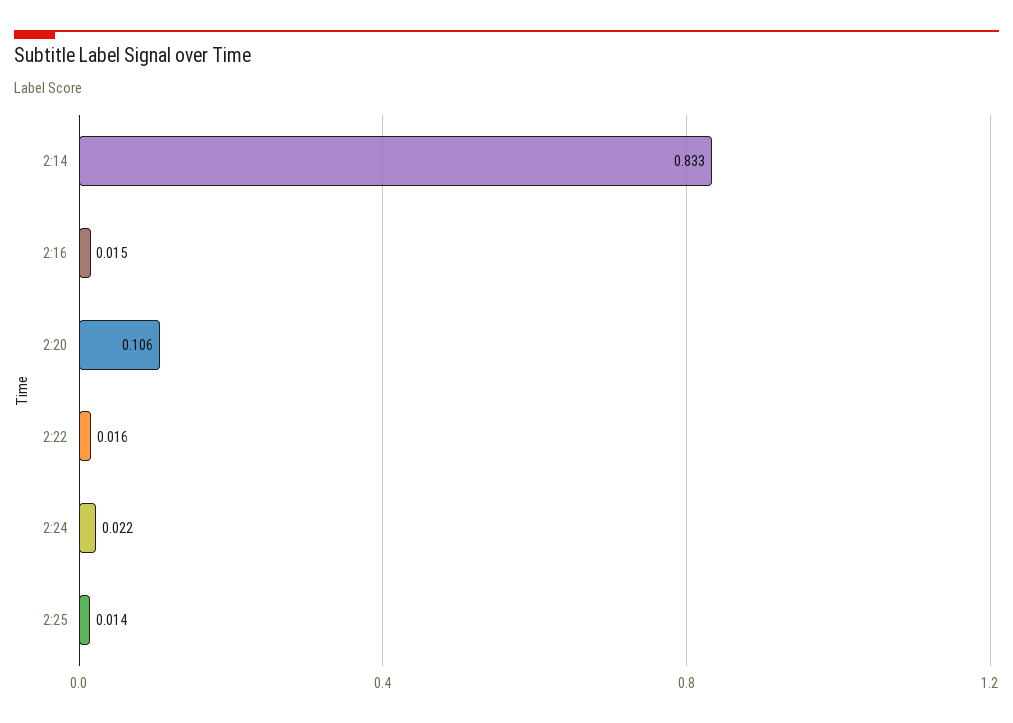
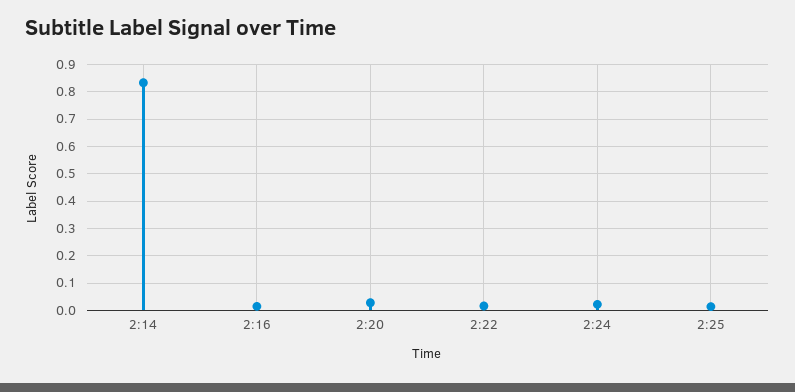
  {
    "2:14": 0.833,
    "2:16": 0.015,
-   "2:20": 0.106,
+   "2:20": 0.025,
    "2:22": 0.016,
    "2:24": 0.022,
    "2:25": 0.014
  }

